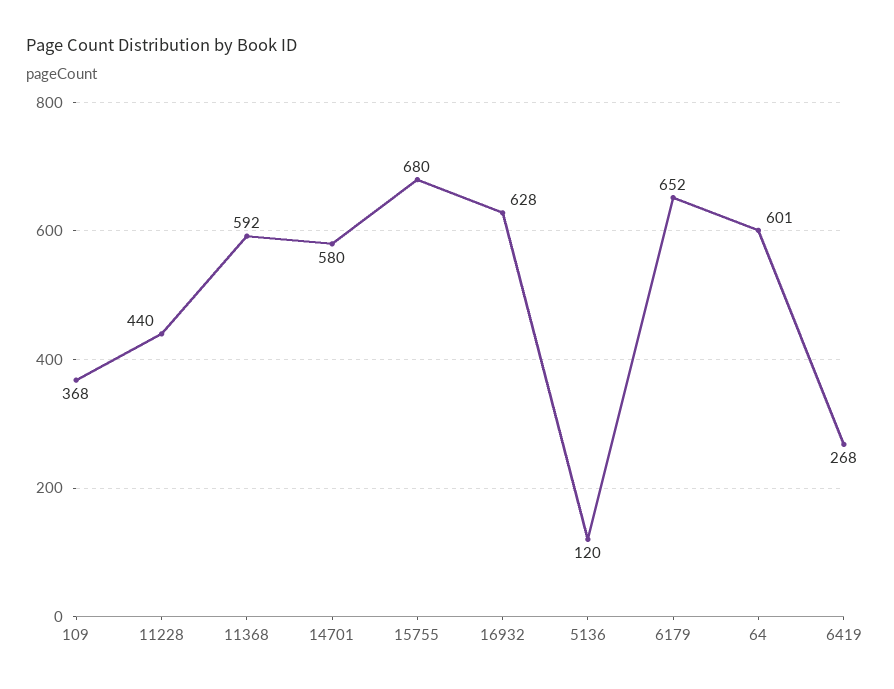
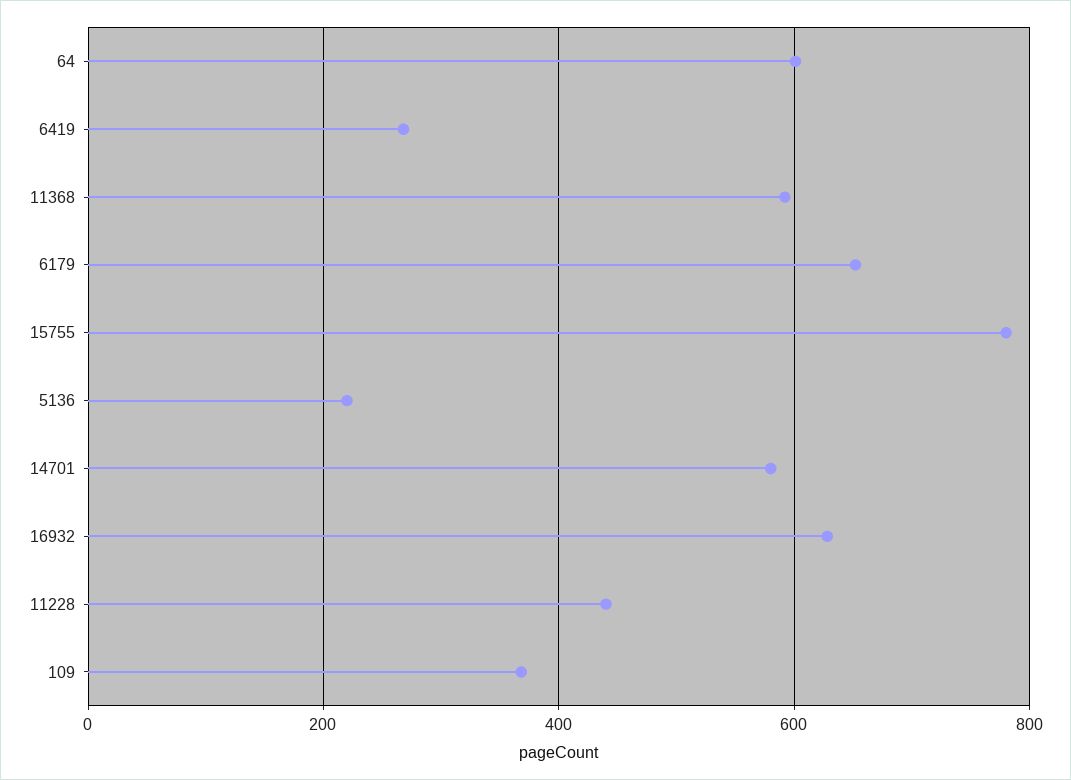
  {
    "109": 368,
    "11228": 440,
    "11368": 592,
    "14701": 580,
-   "15755": 680,
+   "15755": 780,
    "16932": 628,
-   "5136": 120,
+   "5136": 220,
    "6179": 652,
    "64": 601,
    "6419": 268
  }

